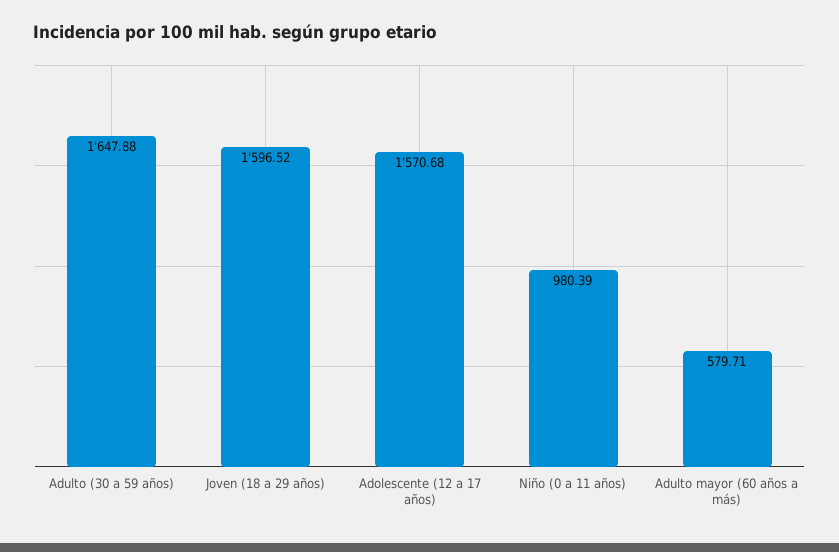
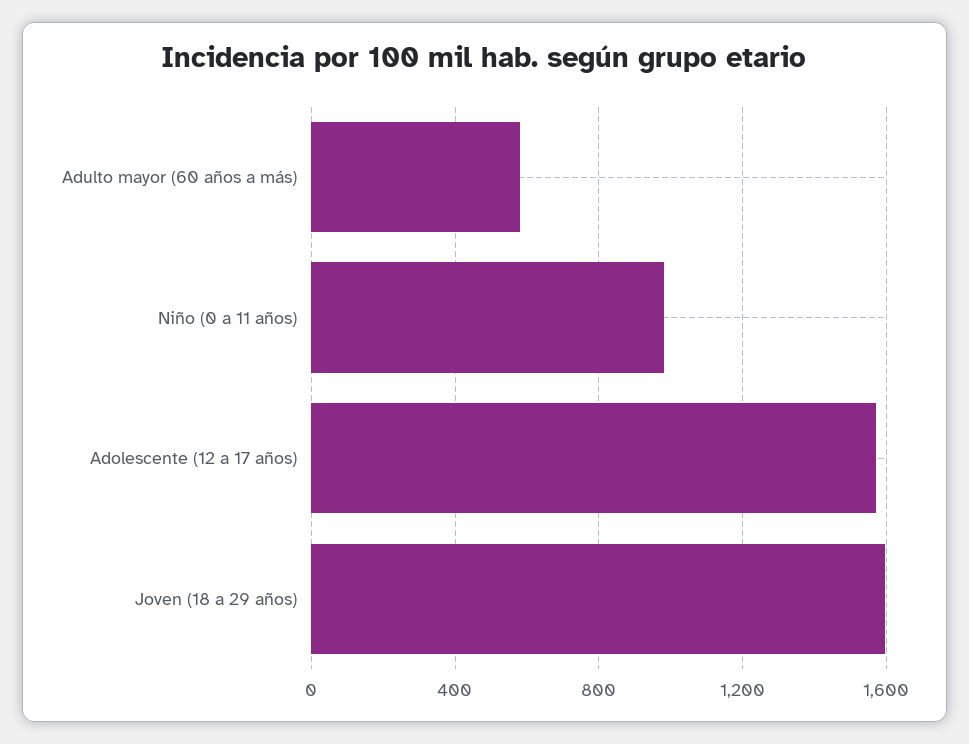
  {
-   "Adulto (30 a 59 años)": 1647.88,
    "Joven (18 a 29 años)": 1596.52,
    "Adolescente (12 a 17 años)": 1570.68,
    "Niño (0 a 11 años)": 980.39,
    "Adulto mayor (60 años a más)": 579.71
  }

